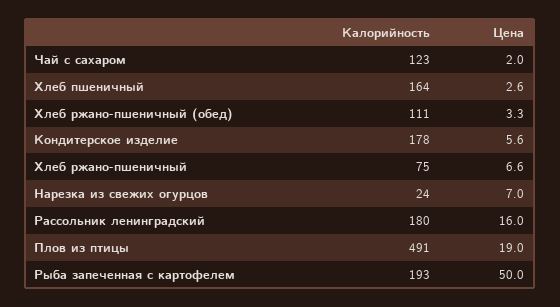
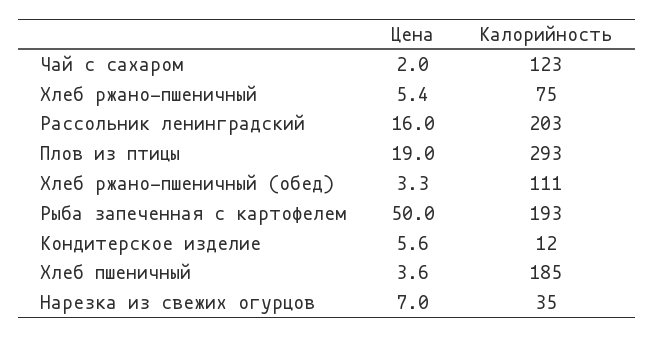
  {
    "Калорийность": {
      "Чай с сахаром": 123,
-     "Хлеб пшеничный": 164,
+     "Хлеб пшеничный": 185,
      "Хлеб ржано-пшеничный (обед)": 111,
-     "Кондитерское изделие": 178,
+     "Кондитерское изделие": 12,
      "Хлеб ржано-пшеничный": 75,
-     "Нарезка из свежих огурцов": 24,
+     "Нарезка из свежих огурцов": 35,
-     "Рассольник ленинградский": 180,
+     "Рассольник ленинградский": 203,
-     "Плов из птицы": 491,
+     "Плов из птицы": 293,
      "Рыба запеченная с картофелем": 193
    },
    "Цена": {
      "Чай с сахаром": 2,
-     "Хлеб пшеничный": 2.6,
+     "Хлеб пшеничный": 3.6,
      "Хлеб ржано-пшеничный (обед)": 3.3,
      "Кондитерское изделие": 5.6,
-     "Хлеб ржано-пшеничный": 6.6,
+     "Хлеб ржано-пшеничный": 5.4,
      "Нарезка из свежих огурцов": 7,
      "Рассольник ленинградский": 16,
      "Плов из птицы": 19,
      "Рыба запеченная с картофелем": 50
    }
  }

